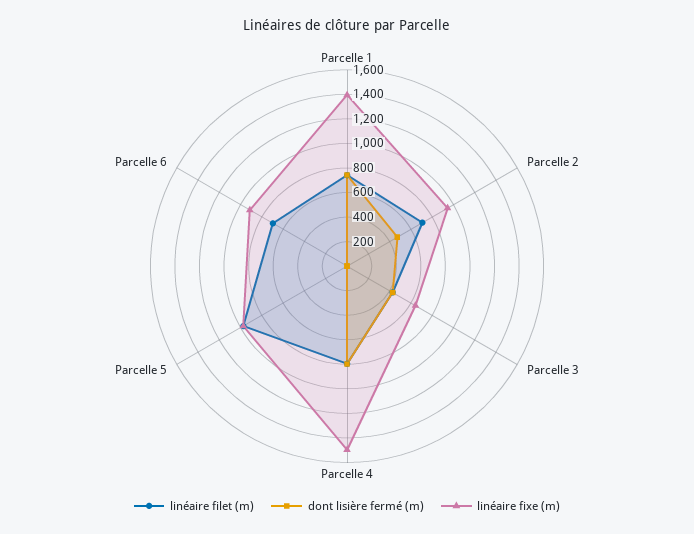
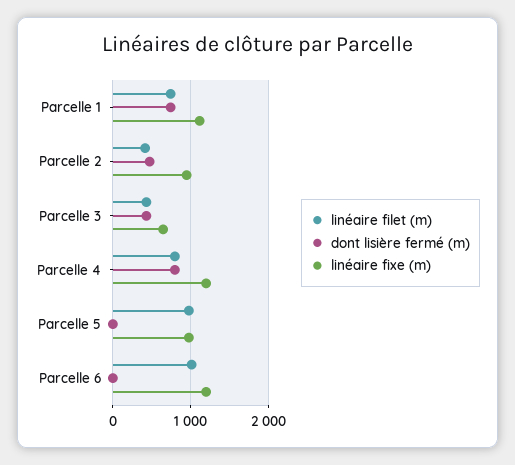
  {
    "linéaire filet (m)": {
      "Parcelle 1": 700,
-     "Parcelle 2": 700,
+     "Parcelle 2": 400,
      "Parcelle 3": 400,
      "Parcelle 4": 800,
      "Parcelle 5": 1000,
-     "Parcelle 6": 700
+     "Parcelle 6": 1000
    },
    "dont lisière fermé (m)": {
      "Parcelle 1": 700,
      "Parcelle 2": 500,
      "Parcelle 3": 400,
      "Parcelle 4": 800,
      "Parcelle 5": 0,
      "Parcelle 6": 0
    },
    "linéaire fixe (m)": {
-     "Parcelle 1": 1400,
+     "Parcelle 1": 1100,
      "Parcelle 2": 900,
      "Parcelle 3": 600,
-     "Parcelle 4": 1500,
+     "Parcelle 4": 1200,
      "Parcelle 5": 1000,
-     "Parcelle 6": 900
+     "Parcelle 6": 1200
    }
  }

